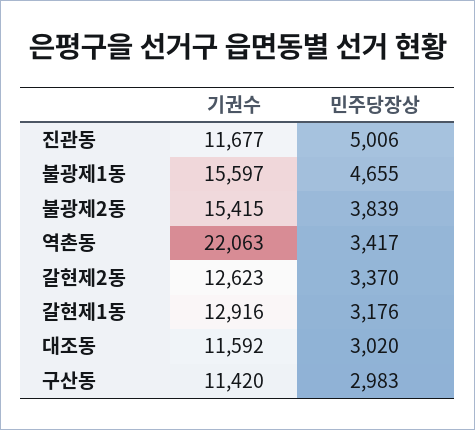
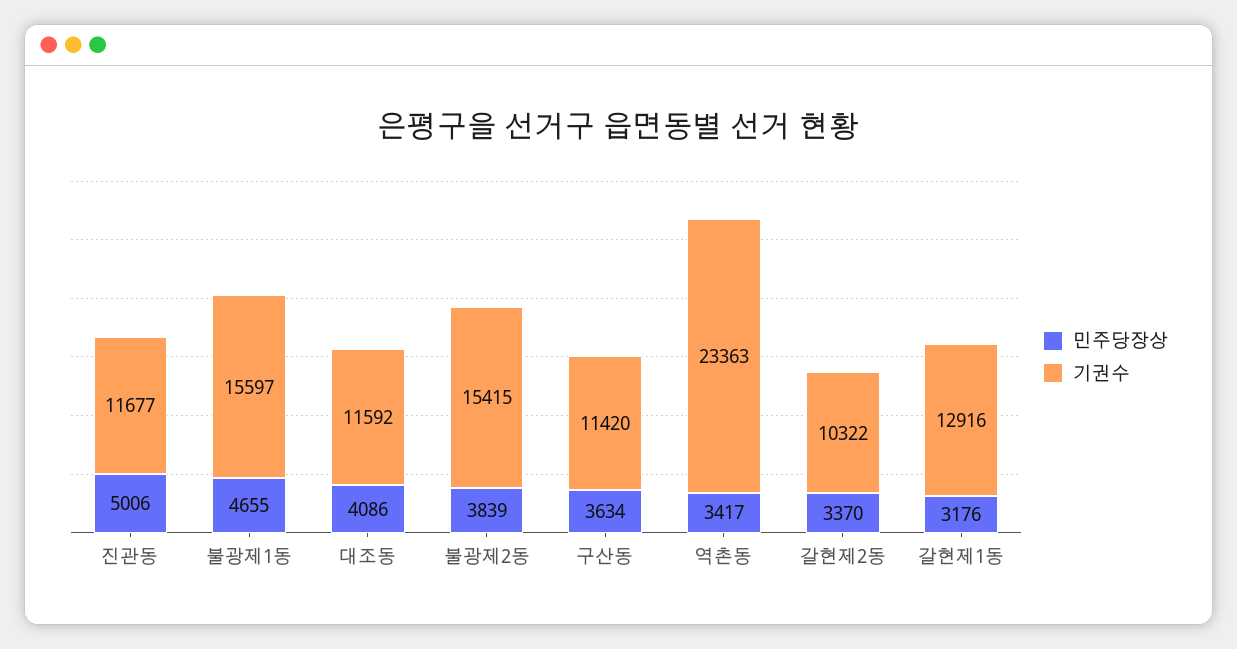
  {
    "기권수": {
      "진관동": 11677,
      "불광제1동": 15597,
      "불광제2동": 15415,
-     "역촌동": 22063,
+     "역촌동": 23363,
-     "갈현제2동": 12623,
+     "갈현제2동": 10322,
      "갈현제1동": 12916,
      "대조동": 11592,
      "구산동": 11420
    },
    "민주당장상": {
      "진관동": 5006,
      "불광제1동": 4655,
      "불광제2동": 3839,
      "역촌동": 3417,
      "갈현제2동": 3370,
      "갈현제1동": 3176,
-     "대조동": 3020,
+     "대조동": 4086,
-     "구산동": 2983
+     "구산동": 3634
    }
  }

